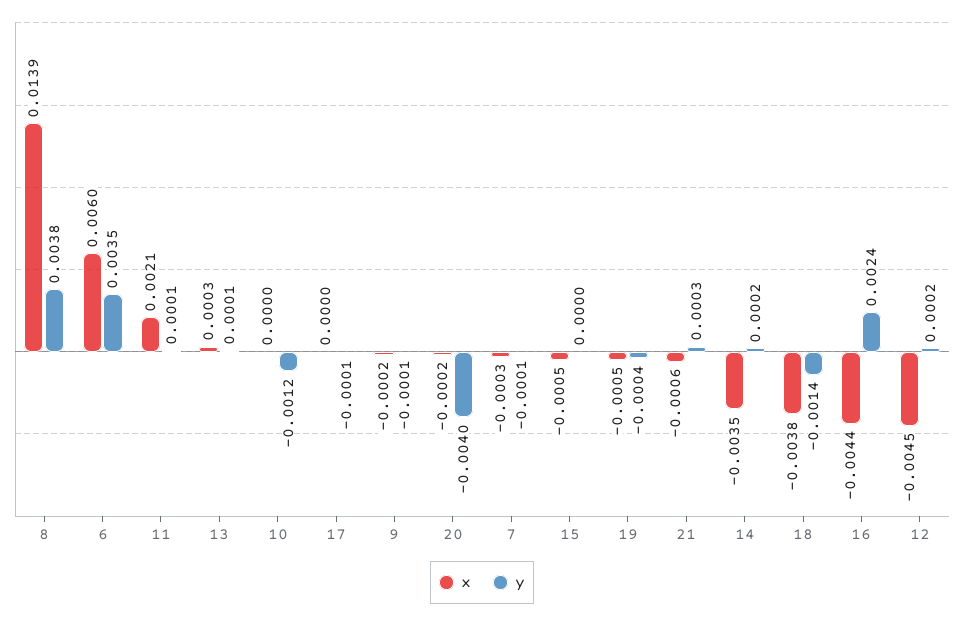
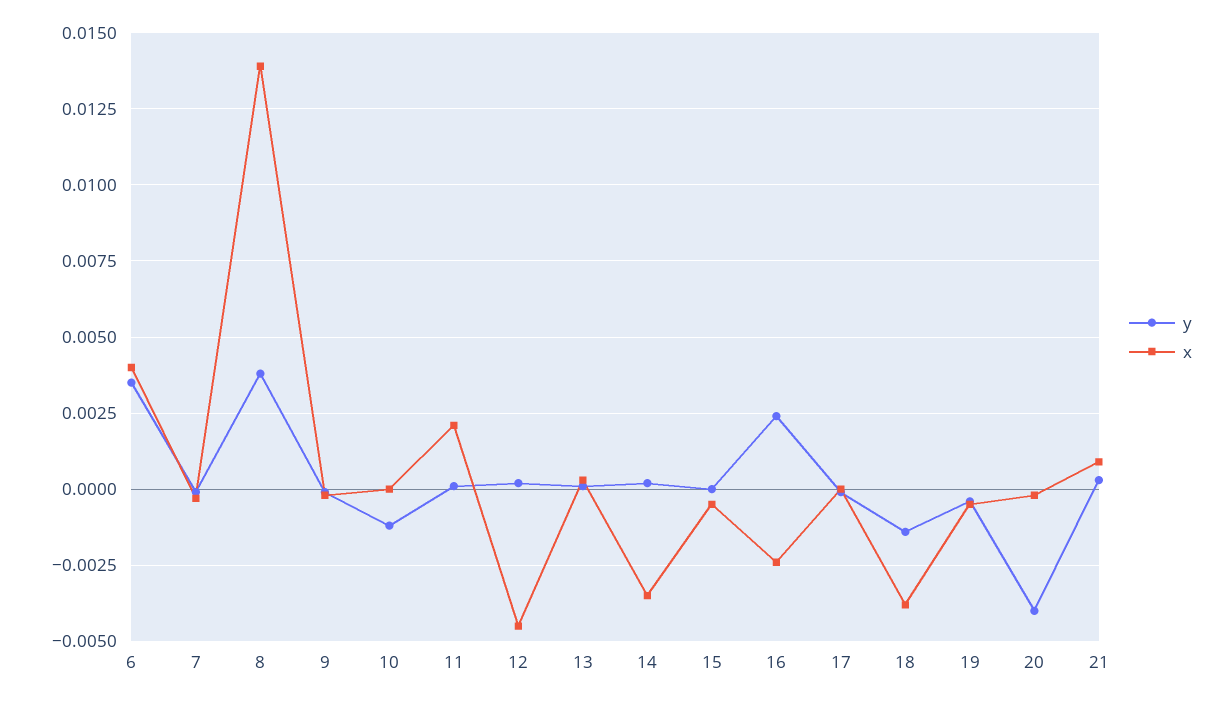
  {
    "x": {
      "8": 0.0139,
-     "6": 0.006,
+     "6": 0.004,
      "11": 0.0021,
      "13": 0.0003,
      "10": 0,
      "17": 0,
      "9": -0.0002,
      "20": -0.0002,
      "7": -0.0003,
      "15": -0.0005,
      "19": -0.0005,
-     "21": -0.0006,
+     "21": 0.001,
      "14": -0.0035,
      "18": -0.0038,
-     "16": -0.0044,
+     "16": -0.0025,
      "12": -0.0045
    },
    "y": {
      "8": 0.0038,
      "6": 0.0035,
      "11": 0.0001,
      "13": 0.0001,
      "10": -0.0012,
      "17": -0.0001,
      "9": -0.0001,
      "20": -0.004,
      "7": -0.0001,
      "15": 0,
      "19": -0.0004,
      "21": 0.0003,
      "14": 0.0002,
      "18": -0.0014,
      "16": 0.0024,
      "12": 0.0002
    }
  }

